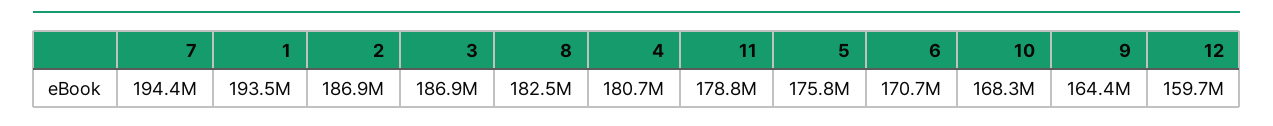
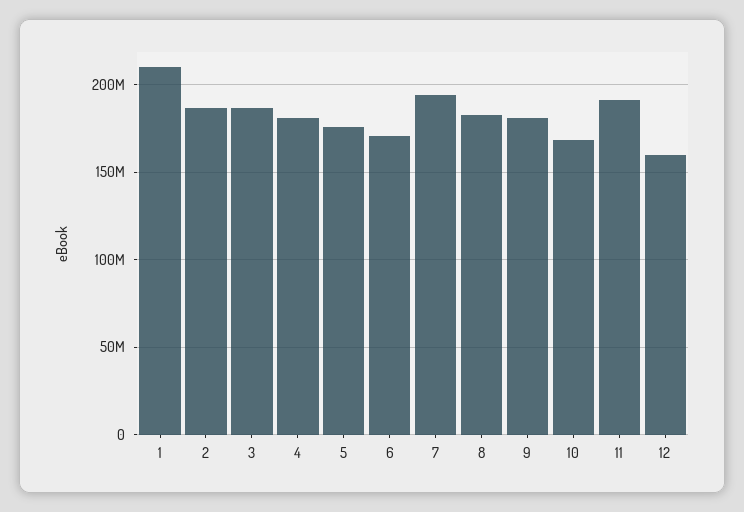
  {
    "7": 194400000,
-   "1": 193500000,
+   "1": 210000000,
    "2": 186900000,
    "3": 186900000,
    "8": 182500000,
    "4": 180700000,
-   "11": 178800000,
+   "11": 190000000,
    "5": 175800000,
    "6": 170700000,
    "10": 168300000,
-   "9": 164400000,
+   "9": 180000000,
    "12": 159700000
  }

